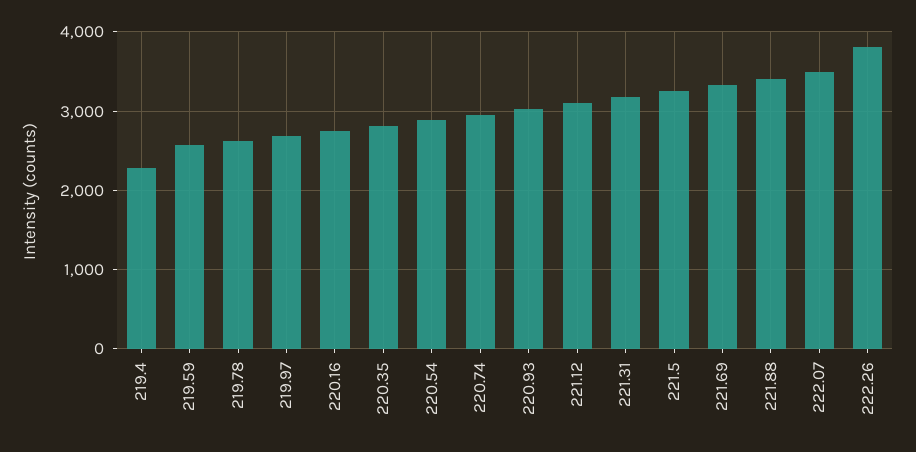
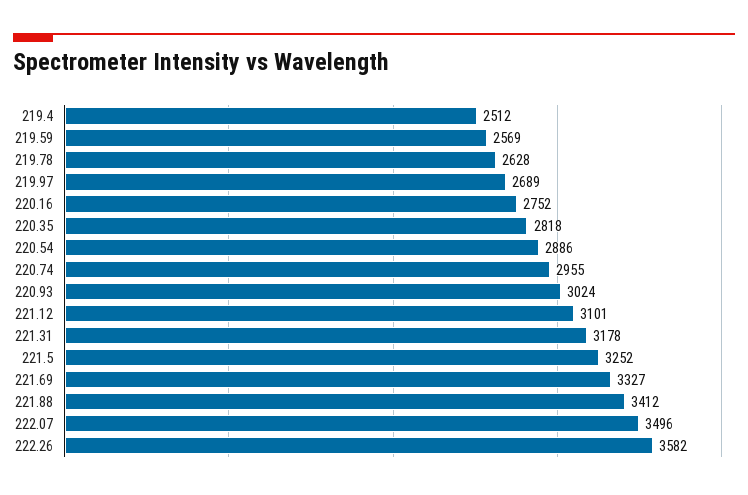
  {
-   "219.4": 2300,
+   "219.4": 2512,
    "219.59": 2569,
    "219.78": 2628,
    "219.97": 2689,
    "220.16": 2752,
    "220.35": 2818,
    "220.54": 2886,
    "220.74": 2955,
    "220.93": 3024,
    "221.12": 3101,
    "221.31": 3178,
    "221.5": 3252,
    "221.69": 3327,
    "221.88": 3412,
    "222.07": 3496,
-   "222.26": 3800
+   "222.26": 3582
  }

